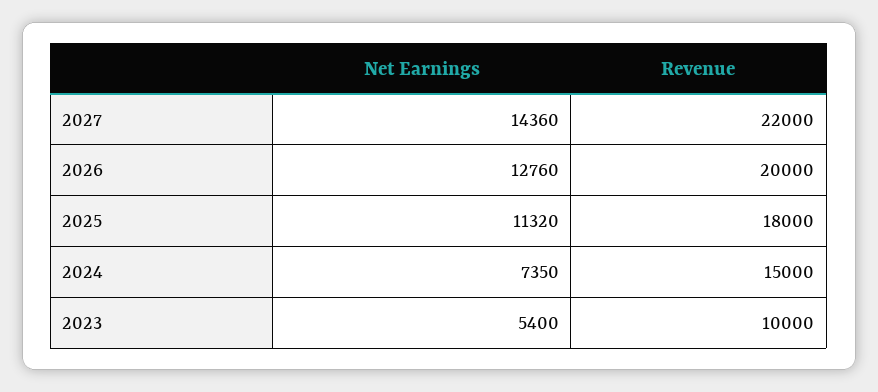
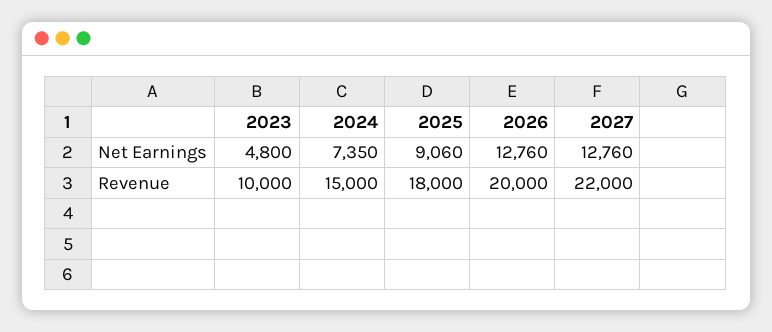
  {
    "Net Earnings": {
-     "2027": 14360,
+     "2027": 12760,
      "2026": 12760,
-     "2025": 11320,
+     "2025": 9060,
      "2024": 7350,
-     "2023": 5400
+     "2023": 4800
    },
    "Revenue": {
      "2027": 22000,
      "2026": 20000,
      "2025": 18000,
      "2024": 15000,
      "2023": 10000
    }
  }

